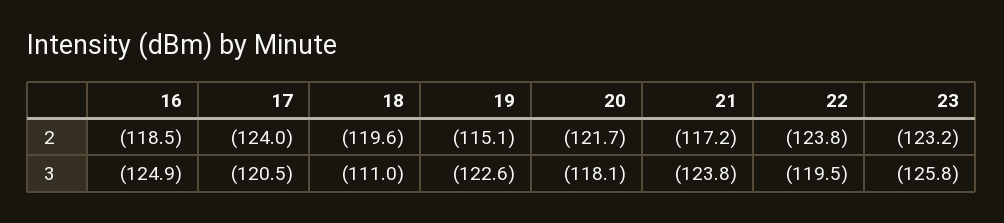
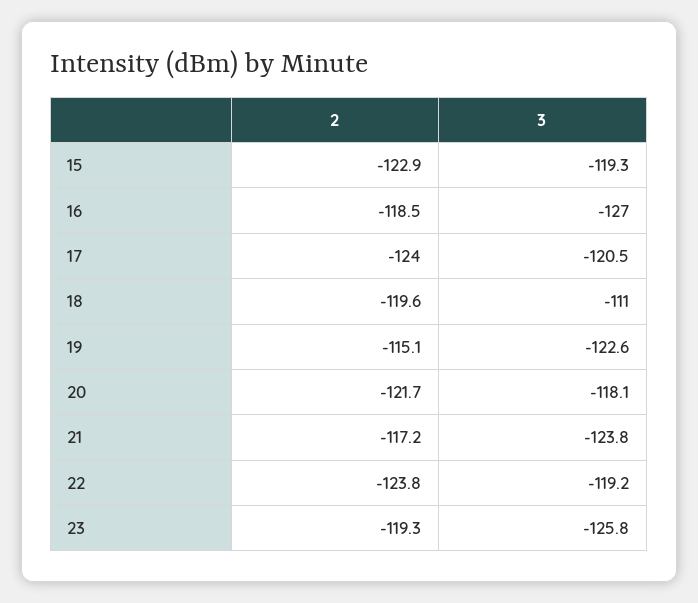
  {
    "16": {
      "2": -118.5,
-     "3": -124.9
+     "3": -127
    },
    "17": {
      "2": -124,
      "3": -120.5
    },
    "18": {
      "2": -119.6,
      "3": -111
    },
    "19": {
      "2": -115.1,
      "3": -122.6
    },
    "20": {
      "2": -121.7,
      "3": -118.1
    },
    "21": {
      "2": -117.2,
      "3": -123.8
    },
    "22": {
      "2": -123.8,
-     "3": -119.5
+     "3": -119.2
    },
    "23": {
-     "2": -123.2,
+     "2": -119.3,
      "3": -125.8
-   }
+   },
+   "15": {
+     "2": -122.9,
+     "3": -119.3
+   }
  }

